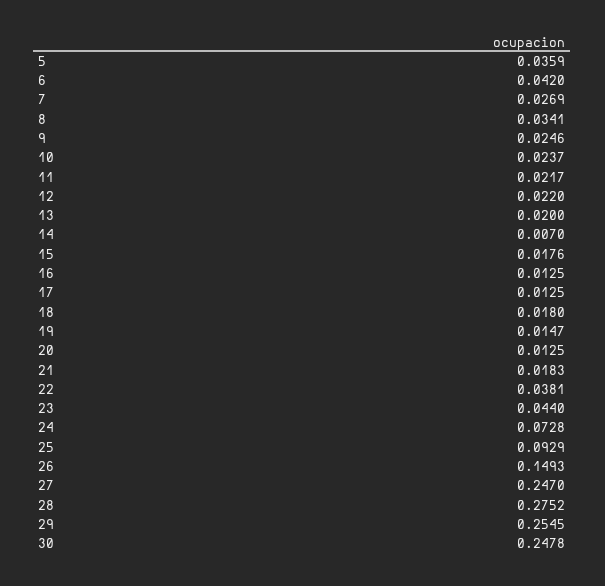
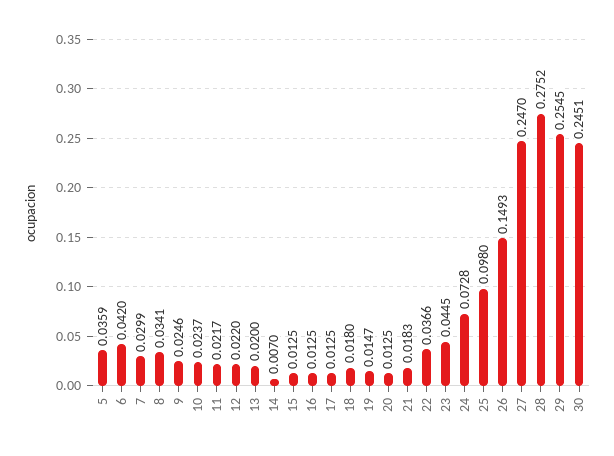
  {
    "5": 0.0359,
    "6": 0.042,
-   "7": 0.0269,
+   "7": 0.0299,
    "8": 0.0341,
    "9": 0.0246,
    "10": 0.0237,
    "11": 0.0217,
    "12": 0.022,
    "13": 0.02,
    "14": 0.007,
-   "15": 0.0176,
+   "15": 0.0125,
    "16": 0.0125,
    "17": 0.0125,
    "18": 0.018,
    "19": 0.0147,
    "20": 0.0125,
    "21": 0.0183,
-   "22": 0.0381,
+   "22": 0.0366,
-   "23": 0.044,
+   "23": 0.0445,
    "24": 0.0728,
-   "25": 0.0929,
+   "25": 0.098,
    "26": 0.1493,
    "27": 0.247,
    "28": 0.2752,
    "29": 0.2545,
-   "30": 0.2478
+   "30": 0.2451
  }

